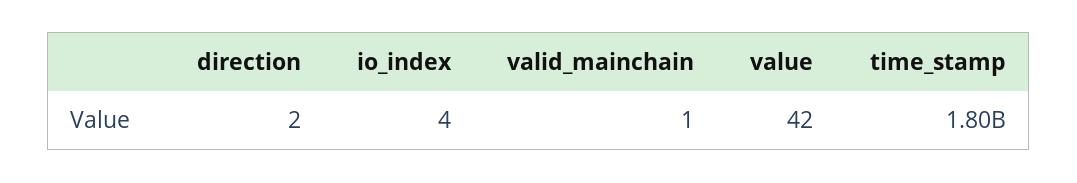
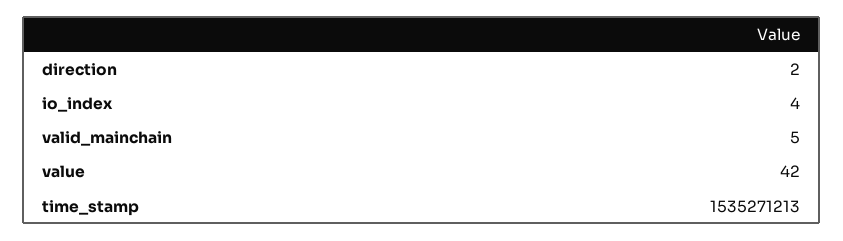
  {
    "direction": 2,
    "io_index": 4,
-   "valid_mainchain": 1,
+   "valid_mainchain": 5,
    "value": 42,
-   "time_stamp": 1800000000
+   "time_stamp": 1535271213
  }

